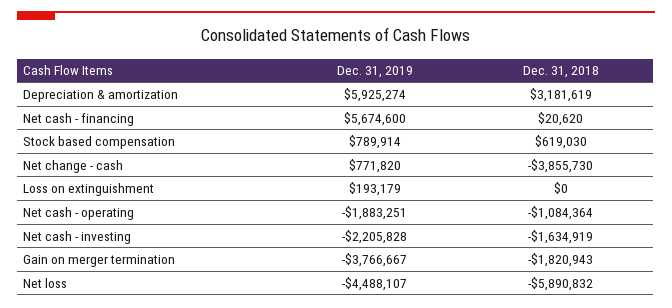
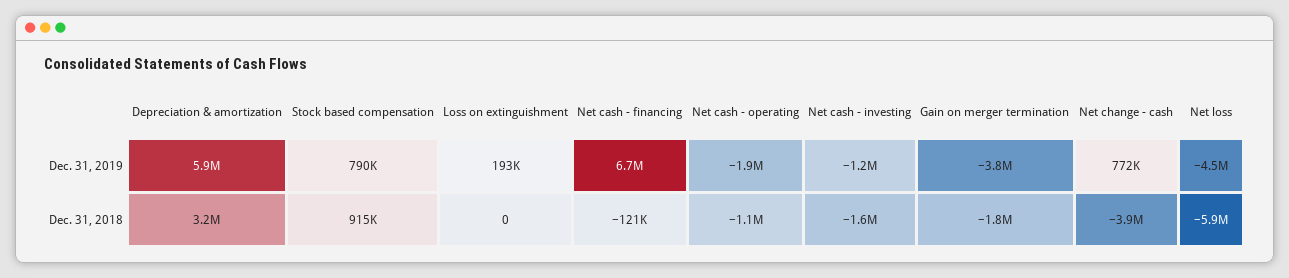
  {
    "Dec. 31, 2019": {
      "Depreciation & amortization": 5925274,
-     "Net cash - financing": 5674600,
+     "Net cash - financing": 6700000,
      "Stock based compensation": 789914,
      "Net change - cash": 771820,
      "Loss on extinguishment": 193179,
      "Net cash - operating": -1883251,
-     "Net cash - investing": -2205828,
+     "Net cash - investing": -1200000,
      "Gain on merger termination": -3766667,
      "Net loss": -4488107
    },
    "Dec. 31, 2018": {
      "Depreciation & amortization": 3181619,
-     "Net cash - financing": 20620,
+     "Net cash - financing": -121000,
-     "Stock based compensation": 619030,
+     "Stock based compensation": 915000,
      "Net change - cash": -3855730,
      "Loss on extinguishment": 0,
      "Net cash - operating": -1084364,
      "Net cash - investing": -1634919,
      "Gain on merger termination": -1820943,
      "Net loss": -5890832
    }
  }

